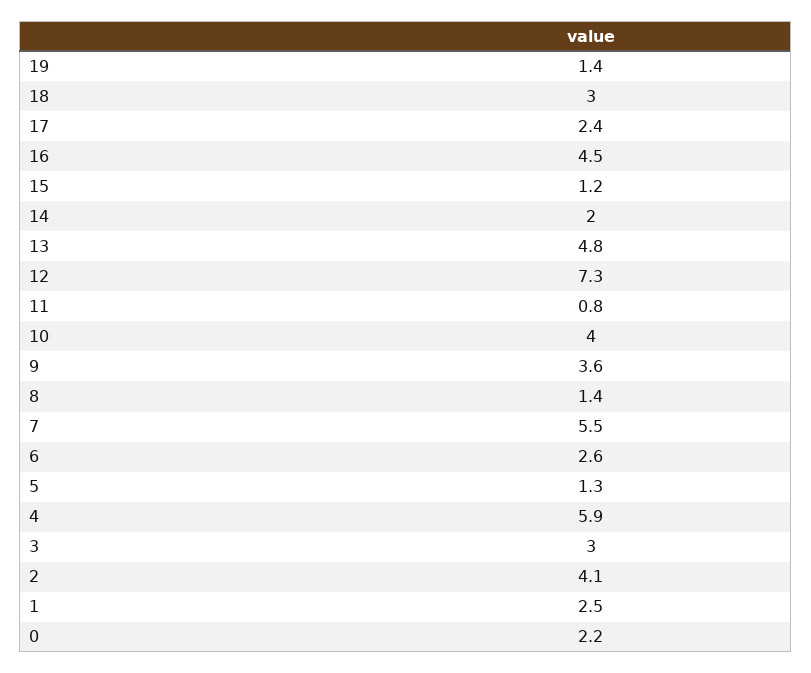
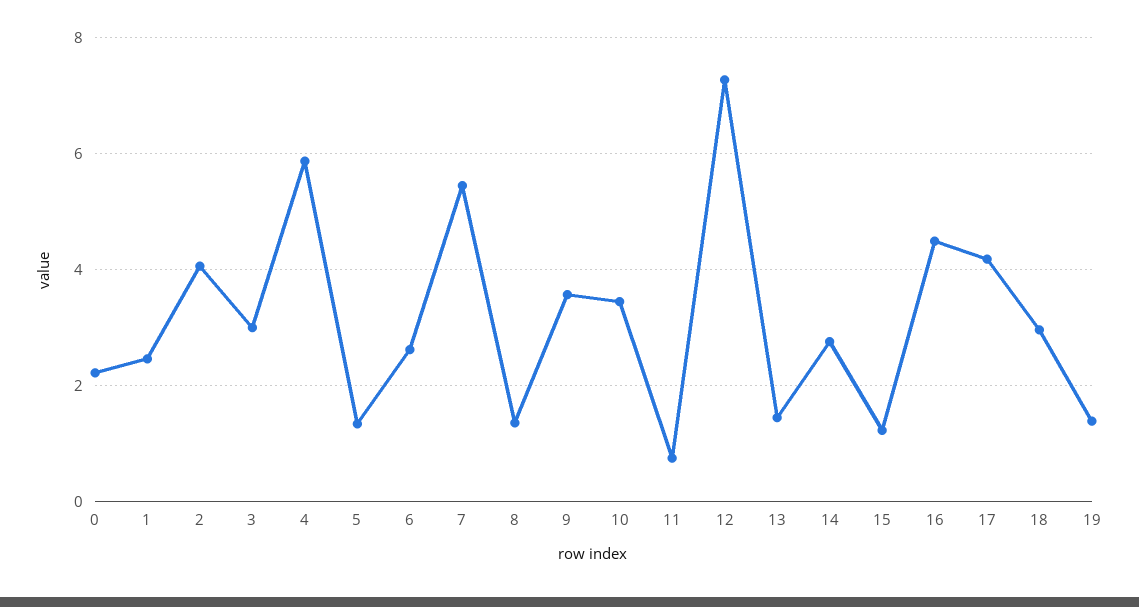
  {
    "19": 1.4,
    "18": 3,
-   "17": 2.4,
+   "17": 4.2,
    "16": 4.5,
    "15": 1.2,
-   "14": 2,
+   "14": 2.8,
-   "13": 4.8,
+   "13": 1.4,
    "12": 7.3,
    "11": 0.8,
-   "10": 4,
+   "10": 3.4,
    "9": 3.6,
    "8": 1.4,
    "7": 5.5,
    "6": 2.6,
    "5": 1.3,
    "4": 5.9,
    "3": 3,
    "2": 4.1,
    "1": 2.5,
    "0": 2.2
  }

